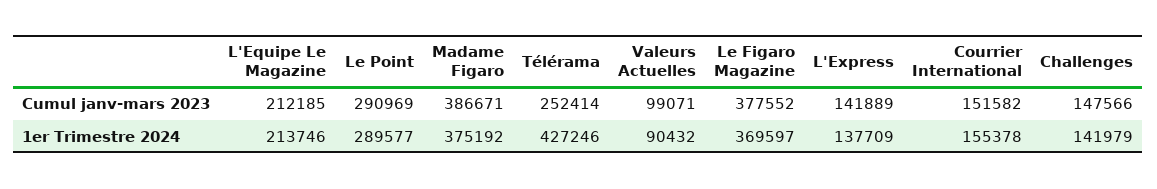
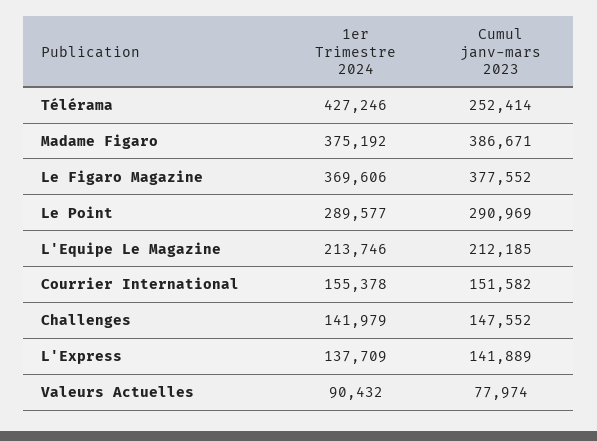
  {
    "L'Equipe Le Magazine": {
      "Cumul janv-mars 2023": 212185,
      "1er Trimestre 2024": 213746
    },
    "Le Point": {
      "Cumul janv-mars 2023": 290969,
      "1er Trimestre 2024": 289577
    },
    "Madame Figaro": {
      "Cumul janv-mars 2023": 386671,
      "1er Trimestre 2024": 375192
    },
    "Télérama": {
      "Cumul janv-mars 2023": 252414,
      "1er Trimestre 2024": 427246
    },
    "Valeurs Actuelles": {
-     "Cumul janv-mars 2023": 99071,
+     "Cumul janv-mars 2023": 77974,
      "1er Trimestre 2024": 90432
    },
    "Le Figaro Magazine": {
      "Cumul janv-mars 2023": 377552,
-     "1er Trimestre 2024": 369597
+     "1er Trimestre 2024": 369606
    },
    "L'Express": {
      "Cumul janv-mars 2023": 141889,
      "1er Trimestre 2024": 137709
    },
    "Courrier International": {
      "Cumul janv-mars 2023": 151582,
      "1er Trimestre 2024": 155378
    },
    "Challenges": {
-     "Cumul janv-mars 2023": 147566,
+     "Cumul janv-mars 2023": 147552,
      "1er Trimestre 2024": 141979
    }
  }

